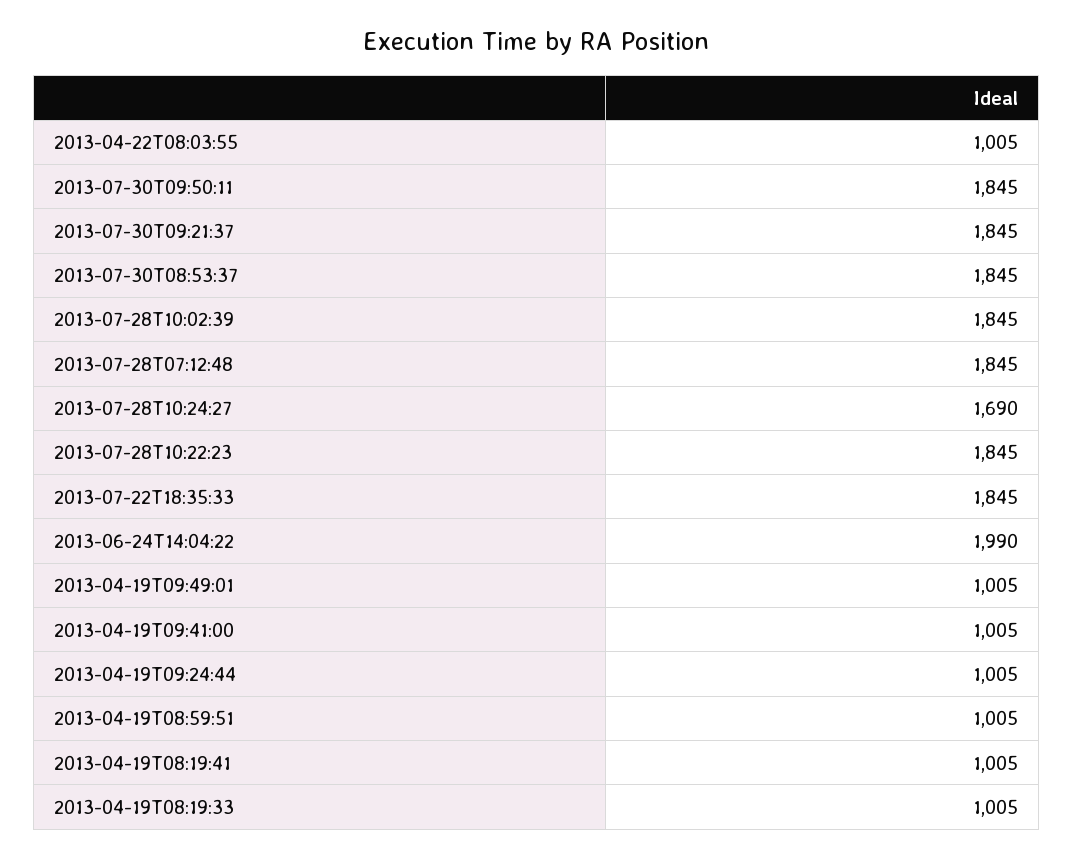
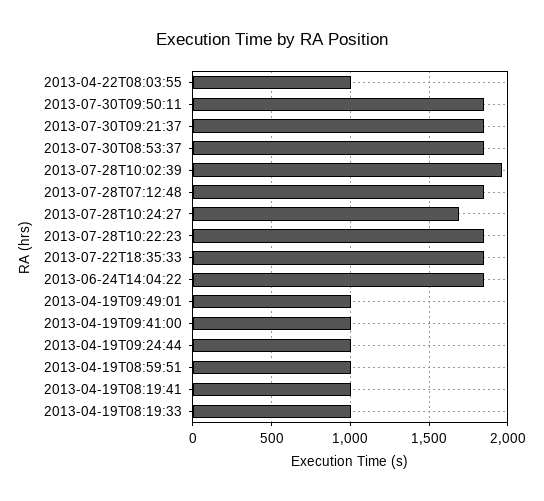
  {
    "2013-04-22T08:03:55": 1005,
    "2013-07-30T09:50:11": 1845,
    "2013-07-30T09:21:37": 1845,
    "2013-07-30T08:53:37": 1845,
-   "2013-07-28T10:02:39": 1845,
+   "2013-07-28T10:02:39": 1950,
    "2013-07-28T07:12:48": 1845,
    "2013-07-28T10:24:27": 1690,
    "2013-07-28T10:22:23": 1845,
    "2013-07-22T18:35:33": 1845,
-   "2013-06-24T14:04:22": 1990,
+   "2013-06-24T14:04:22": 1850,
    "2013-04-19T09:49:01": 1005,
    "2013-04-19T09:41:00": 1005,
    "2013-04-19T09:24:44": 1005,
    "2013-04-19T08:59:51": 1005,
    "2013-04-19T08:19:41": 1005,
    "2013-04-19T08:19:33": 1005
  }

